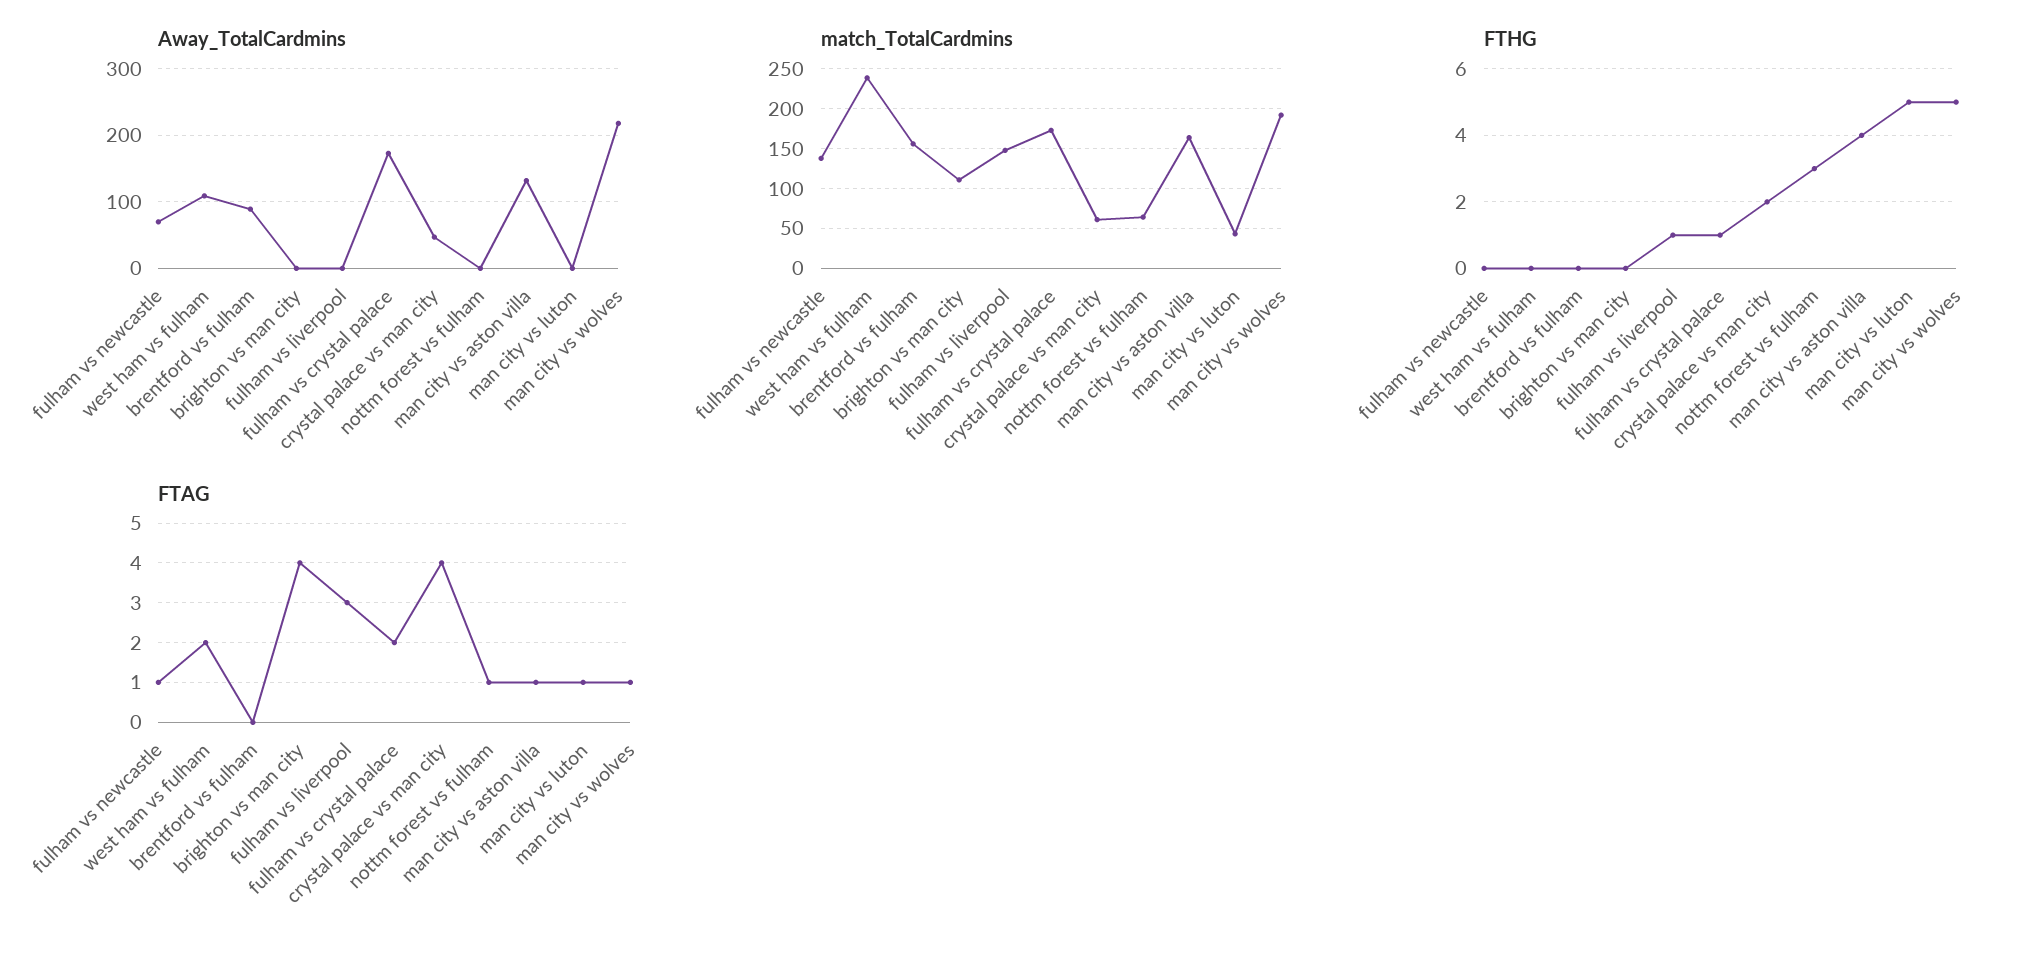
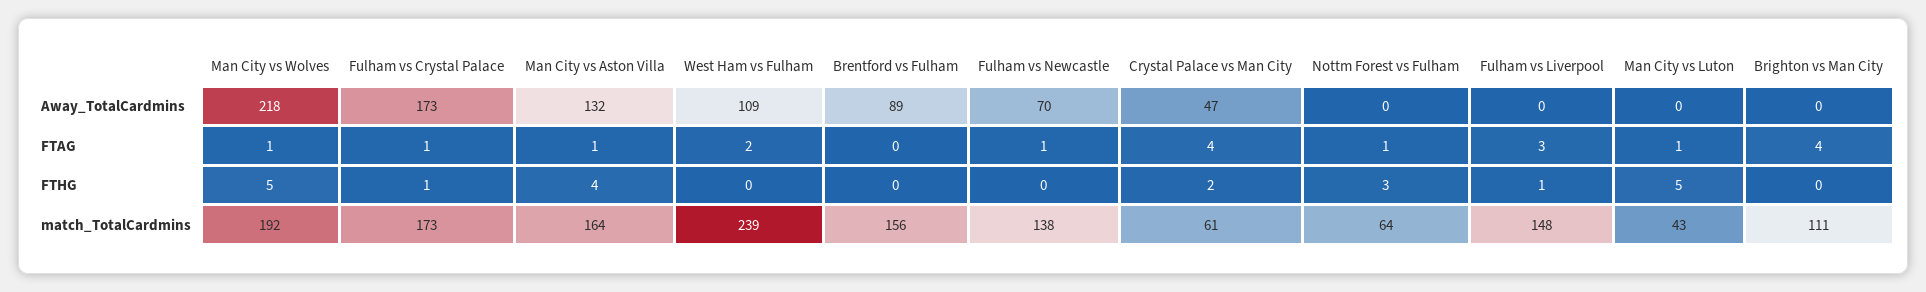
  {
    "Away_TotalCardmins": {
      "fulham vs newcastle": 70,
      "west ham vs fulham": 109,
      "brentford vs fulham": 89,
      "brighton vs man city": 0,
      "fulham vs liverpool": 0,
      "fulham vs crystal palace": 173,
      "crystal palace vs man city": 47,
      "nottm forest vs fulham": 0,
      "man city vs aston villa": 132,
      "man city vs luton": 0,
      "man city vs wolves": 218
    },
    "match_TotalCardmins": {
      "fulham vs newcastle": 138,
      "west ham vs fulham": 239,
      "brentford vs fulham": 156,
      "brighton vs man city": 111,
      "fulham vs liverpool": 148,
      "fulham vs crystal palace": 173,
      "crystal palace vs man city": 61,
      "nottm forest vs fulham": 64,
      "man city vs aston villa": 164,
      "man city vs luton": 43,
      "man city vs wolves": 192
    },
    "FTHG": {
      "fulham vs newcastle": 0,
      "west ham vs fulham": 0,
      "brentford vs fulham": 0,
      "brighton vs man city": 0,
      "fulham vs liverpool": 1,
      "fulham vs crystal palace": 1,
      "crystal palace vs man city": 2,
      "nottm forest vs fulham": 3,
      "man city vs aston villa": 4,
      "man city vs luton": 5,
      "man city vs wolves": 5
    },
    "FTAG": {
      "fulham vs newcastle": 1,
      "west ham vs fulham": 2,
      "brentford vs fulham": 0,
      "brighton vs man city": 4,
      "fulham vs liverpool": 3,
-     "fulham vs crystal palace": 2,
+     "fulham vs crystal palace": 1,
      "crystal palace vs man city": 4,
      "nottm forest vs fulham": 1,
      "man city vs aston villa": 1,
      "man city vs luton": 1,
      "man city vs wolves": 1
    }
  }

